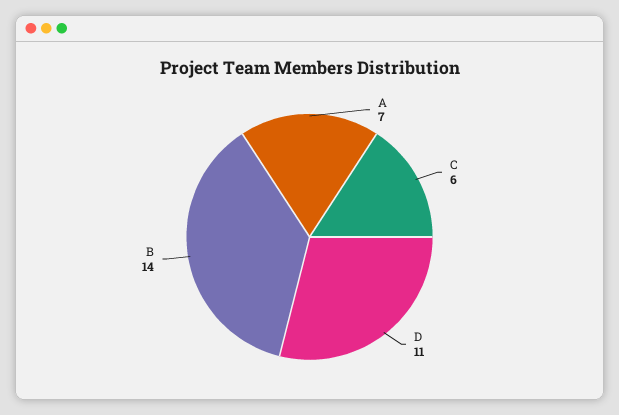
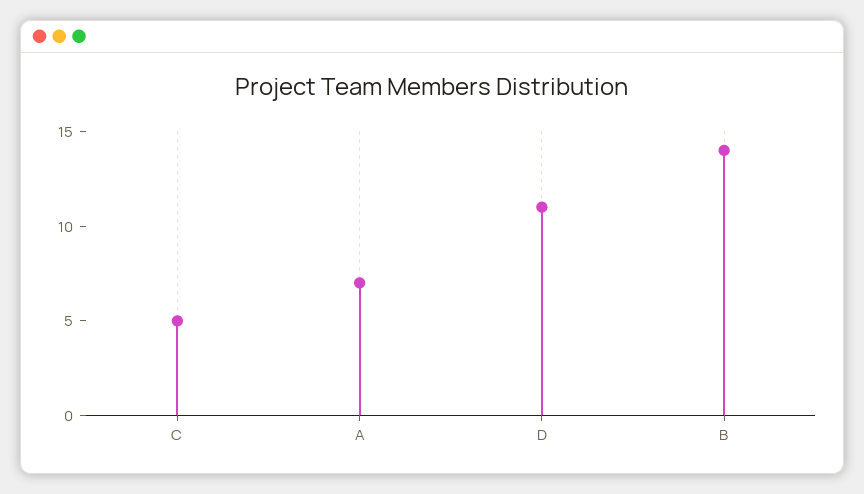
  {
    "A": 7,
-   "C": 6,
+   "C": 5,
    "D": 11,
    "B": 14
  }

